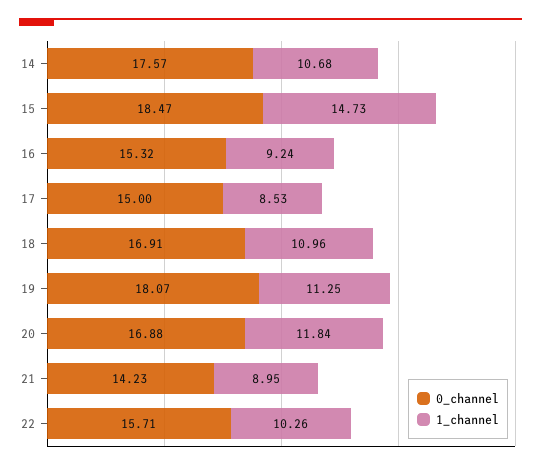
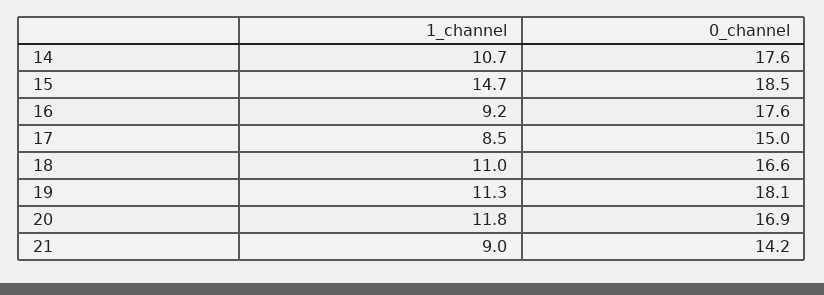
  {
    "0_channel": {
      "14": 17.57,
      "15": 18.47,
-     "16": 15.32,
+     "16": 17.6,
      "17": 15,
-     "18": 16.91,
+     "18": 16.6,
      "19": 18.07,
      "20": 16.88,
-     "21": 14.23,
+     "21": 14.23
-     "22": 15.71
    },
    "1_channel": {
      "14": 10.68,
      "15": 14.73,
      "16": 9.24,
      "17": 8.53,
      "18": 10.96,
      "19": 11.25,
      "20": 11.84,
-     "21": 8.95,
+     "21": 8.95
-     "22": 10.26
    }
  }

